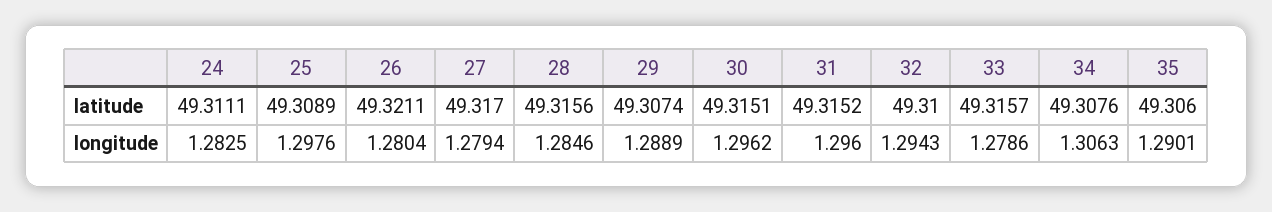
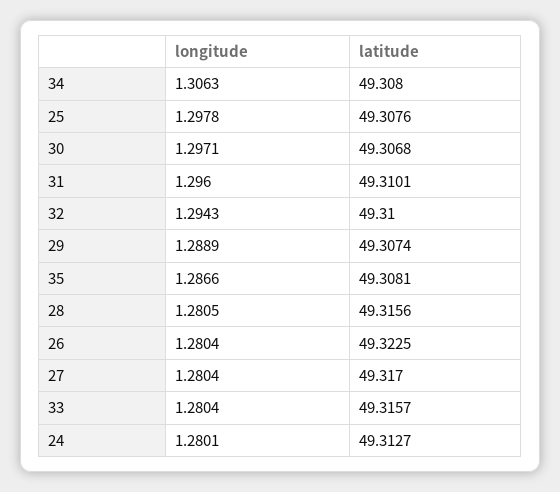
  {
    "24": {
-     "latitude": 49.3111,
+     "latitude": 49.3127,
-     "longitude": 1.2825
+     "longitude": 1.2801
    },
    "25": {
-     "latitude": 49.3089,
+     "latitude": 49.3076,
-     "longitude": 1.2976
+     "longitude": 1.2978
    },
    "26": {
-     "latitude": 49.3211,
+     "latitude": 49.3225,
      "longitude": 1.2804
    },
    "27": {
      "latitude": 49.317,
-     "longitude": 1.2794
+     "longitude": 1.2804
    },
    "28": {
      "latitude": 49.3156,
-     "longitude": 1.2846
+     "longitude": 1.2805
    },
    "29": {
      "latitude": 49.3074,
      "longitude": 1.2889
    },
    "30": {
-     "latitude": 49.3151,
+     "latitude": 49.3068,
-     "longitude": 1.2962
+     "longitude": 1.2971
    },
    "31": {
-     "latitude": 49.3152,
+     "latitude": 49.3101,
      "longitude": 1.296
    },
    "32": {
      "latitude": 49.31,
      "longitude": 1.2943
    },
    "33": {
      "latitude": 49.3157,
-     "longitude": 1.2786
+     "longitude": 1.2804
    },
    "34": {
-     "latitude": 49.3076,
+     "latitude": 49.308,
      "longitude": 1.3063
    },
    "35": {
-     "latitude": 49.306,
+     "latitude": 49.3081,
-     "longitude": 1.2901
+     "longitude": 1.2866
    }
  }

